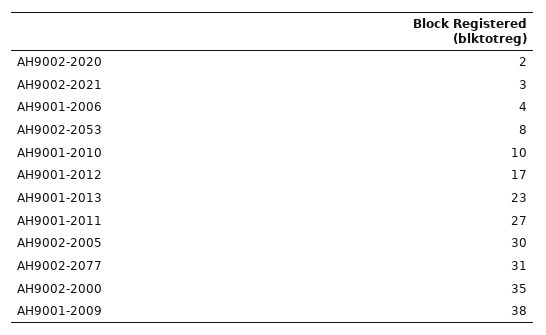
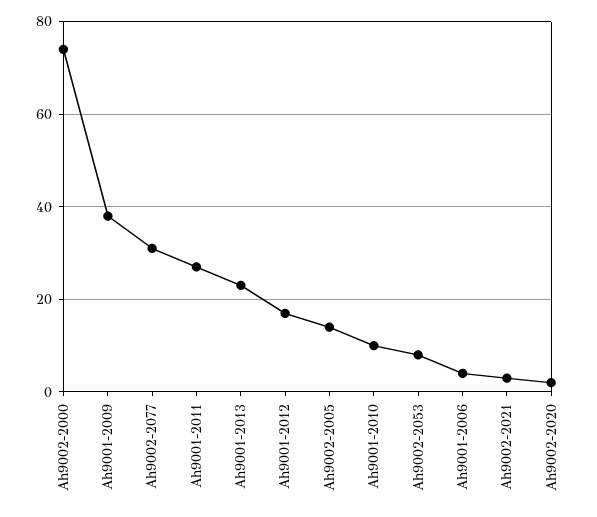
  {
    "AH9002-2020": 2,
    "AH9002-2021": 3,
    "AH9001-2006": 4,
    "AH9002-2053": 8,
    "AH9001-2010": 10,
    "AH9001-2012": 17,
    "AH9001-2013": 23,
    "AH9001-2011": 27,
-   "AH9002-2005": 30,
+   "AH9002-2005": 15,
    "AH9002-2077": 31,
-   "AH9002-2000": 35,
+   "AH9002-2000": 75,
    "AH9001-2009": 38
  }

